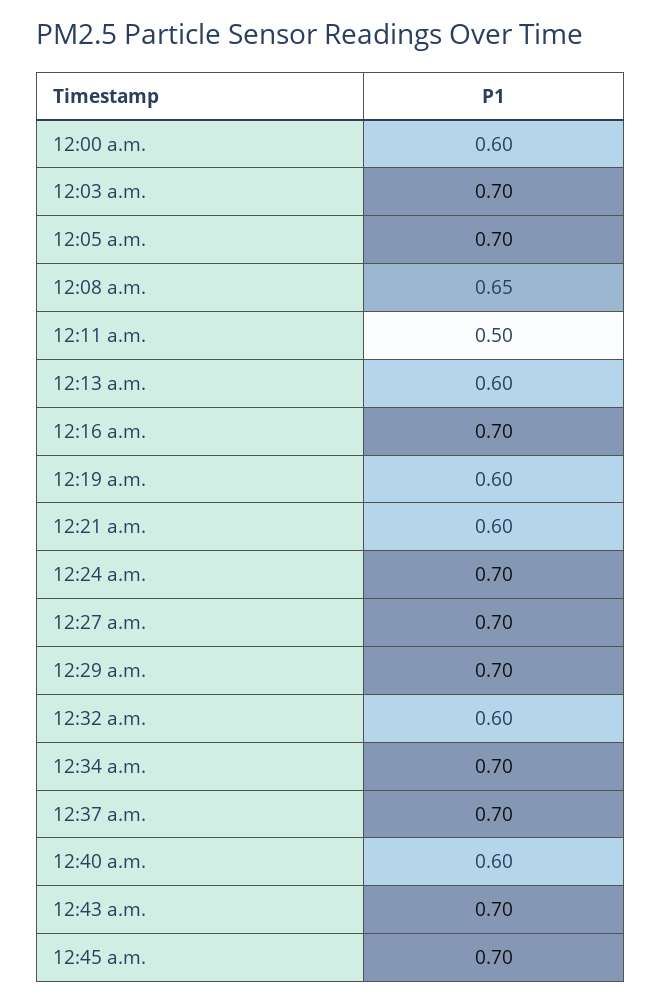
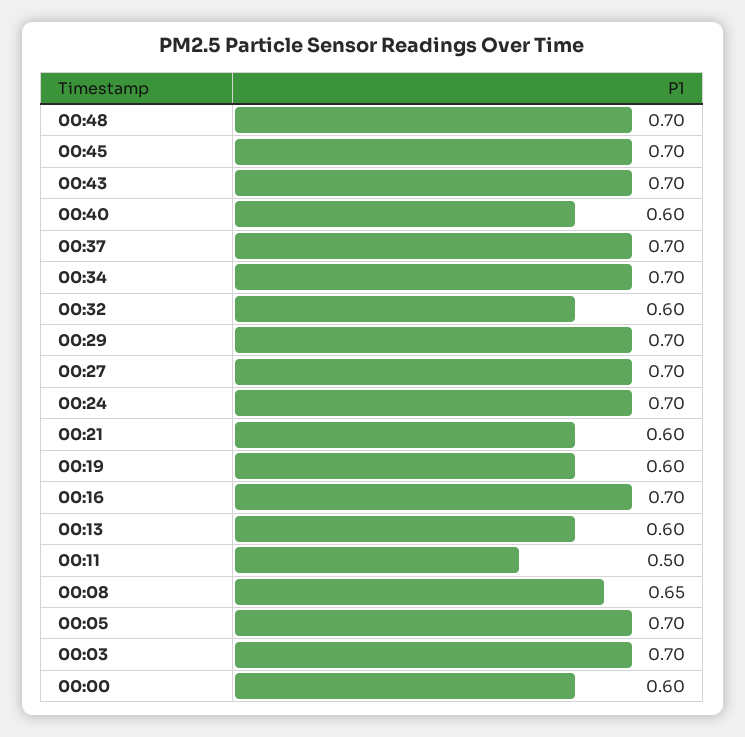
  {
    "12:00 a.m.": 0.6,
    "12:03 a.m.": 0.7,
    "12:05 a.m.": 0.7,
    "12:08 a.m.": 0.65,
    "12:11 a.m.": 0.5,
    "12:13 a.m.": 0.6,
    "12:16 a.m.": 0.7,
    "12:19 a.m.": 0.6,
    "12:21 a.m.": 0.6,
    "12:24 a.m.": 0.7,
    "12:27 a.m.": 0.7,
    "12:29 a.m.": 0.7,
    "12:32 a.m.": 0.6,
    "12:34 a.m.": 0.7,
    "12:37 a.m.": 0.7,
    "12:40 a.m.": 0.6,
    "12:43 a.m.": 0.7,
-   "12:45 a.m.": 0.7
+   "12:45 a.m.": 0.7,
+   "00:48": 0.7
  }

